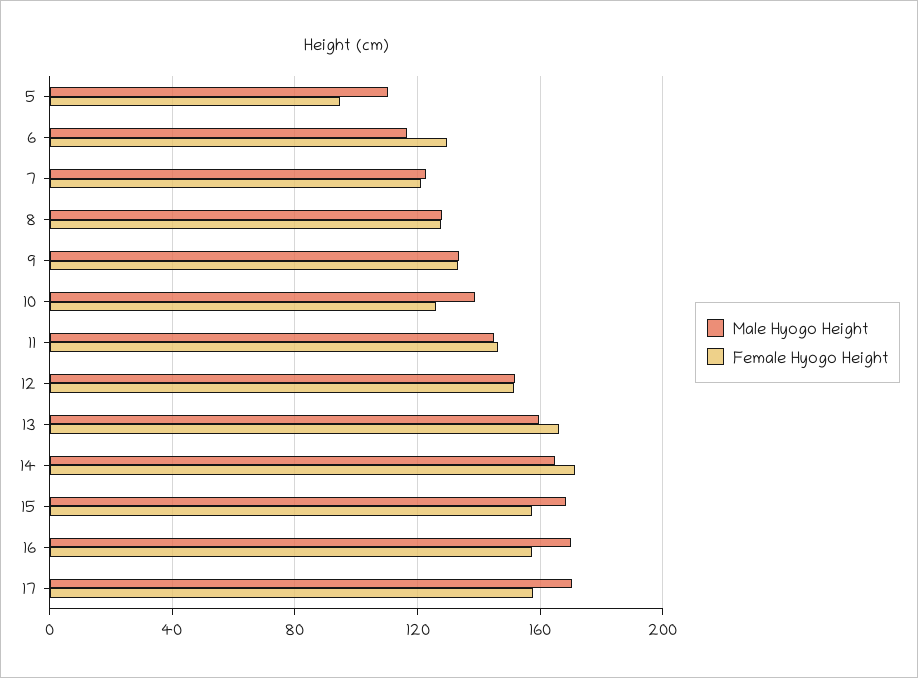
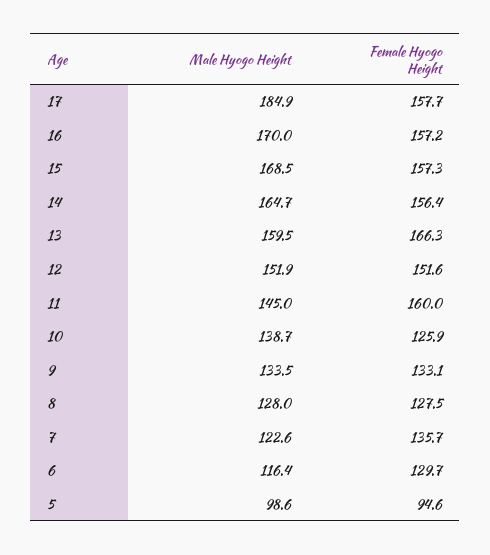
  {
    "Male Hyogo Height": {
-     "5": 110,
+     "5": 98.6,
      "6": 116.4,
      "7": 122.6,
      "8": 128,
      "9": 133.5,
      "10": 138.7,
      "11": 145,
      "12": 151.9,
      "13": 159.5,
      "14": 164.7,
      "15": 168.5,
      "16": 170,
-     "17": 170
+     "17": 184.9
    },
    "Female Hyogo Height": {
      "5": 94.6,
      "6": 129.7,
-     "7": 120,
+     "7": 135.7,
      "8": 127.5,
      "9": 133.1,
      "10": 125.9,
-     "11": 145,
+     "11": 160,
      "12": 151.6,
      "13": 166.3,
-     "14": 170,
+     "14": 156.4,
      "15": 157.3,
      "16": 157.2,
      "17": 157.7
    }
  }

